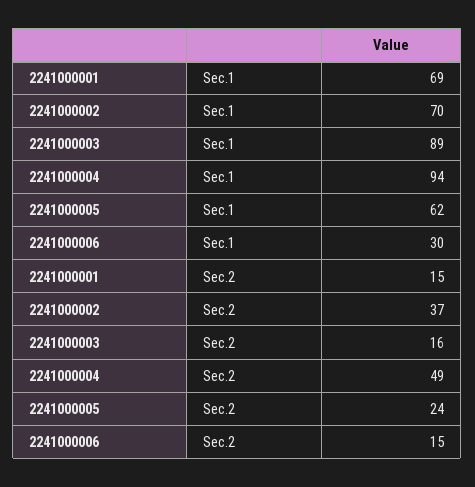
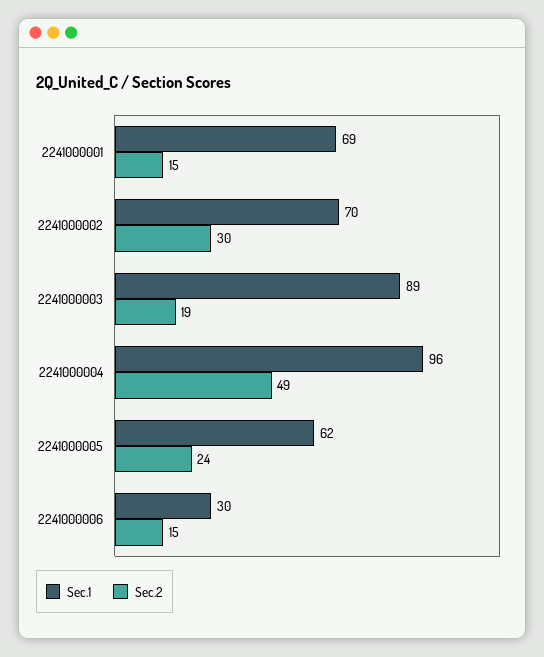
  {
    "Sec.1": {
      "2241000001": 69,
      "2241000002": 70,
      "2241000003": 89,
-     "2241000004": 94,
+     "2241000004": 96,
      "2241000005": 62,
      "2241000006": 30
    },
    "Sec.2": {
      "2241000001": 15,
-     "2241000002": 37,
+     "2241000002": 30,
-     "2241000003": 16,
+     "2241000003": 19,
      "2241000004": 49,
      "2241000005": 24,
      "2241000006": 15
    }
  }

